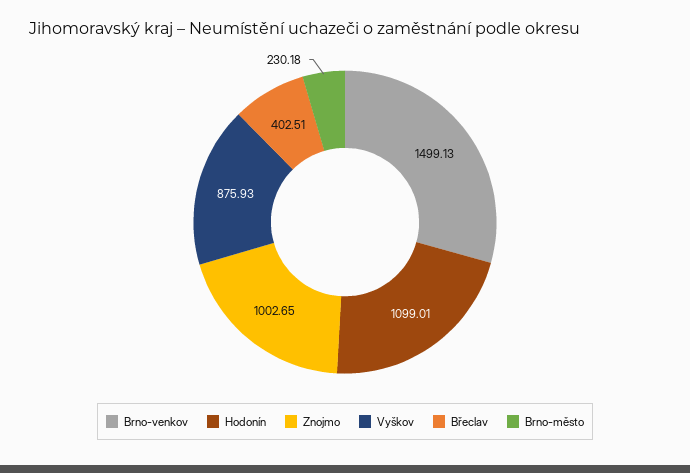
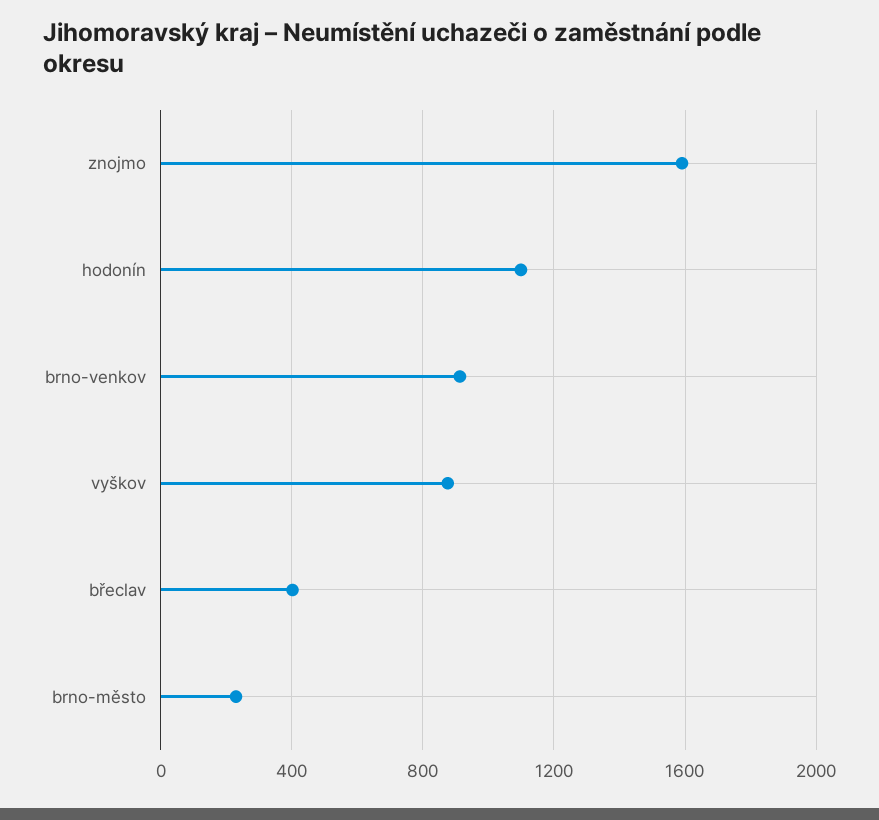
  {
-   "Brno-venkov": 1499.13,
+   "Brno-venkov": 900,
    "Hodonín": 1099.01,
-   "Znojmo": 1002.65,
+   "Znojmo": 1600,
    "Vyškov": 875.93,
    "Břeclav": 402.51,
    "Brno-město": 230.18
  }

